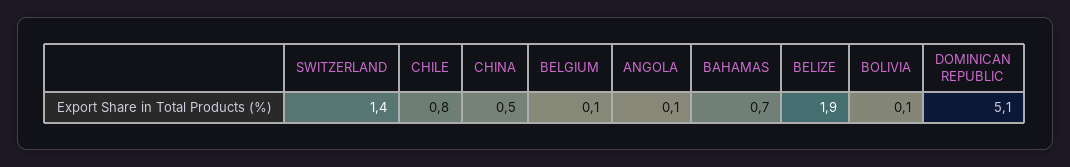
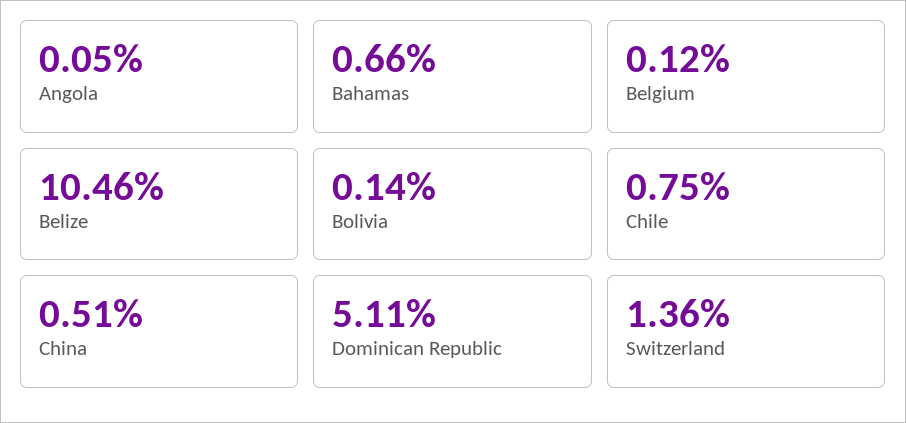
  {
    "SWITZERLAND": 1.36,
    "CHILE": 0.75,
    "CHINA": 0.51,
    "BELGIUM": 0.12,
    "ANGOLA": 0.05,
    "BAHAMAS": 0.66,
-   "BELIZE": 1.9,
+   "BELIZE": 10.46,
    "BOLIVIA": 0.14,
    "DOMINICAN REPUBLIC": 5.11
  }

